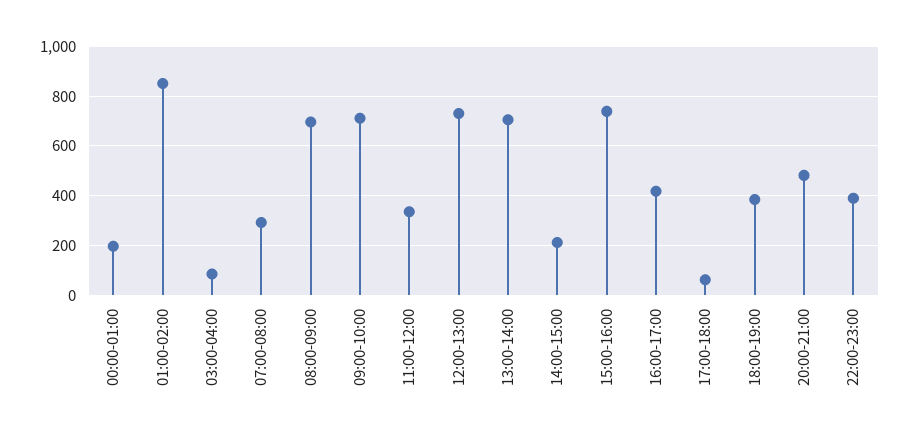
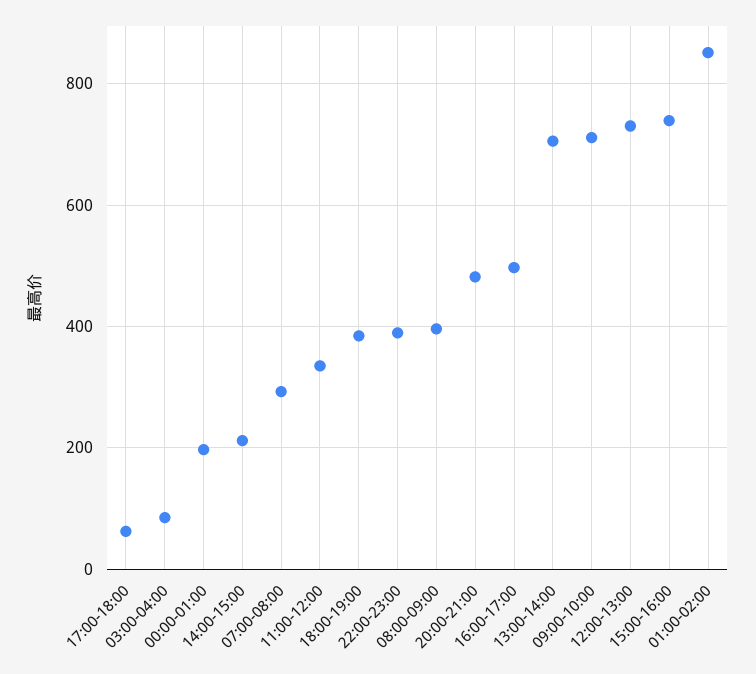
  {
    "00:00-01:00": 200,
    "01:00-02:00": 860,
    "03:00-04:00": 80,
    "07:00-08:00": 300,
-   "08:00-09:00": 700,
+   "08:00-09:00": 400,
    "09:00-10:00": 720,
    "11:00-12:00": 340,
    "12:00-13:00": 740,
    "13:00-14:00": 700,
    "14:00-15:00": 220,
    "15:00-16:00": 740,
-   "16:00-17:00": 425,
+   "16:00-17:00": 500,
    "17:00-18:00": 60,
    "18:00-19:00": 380,
    "20:00-21:00": 480,
    "22:00-23:00": 380
  }

